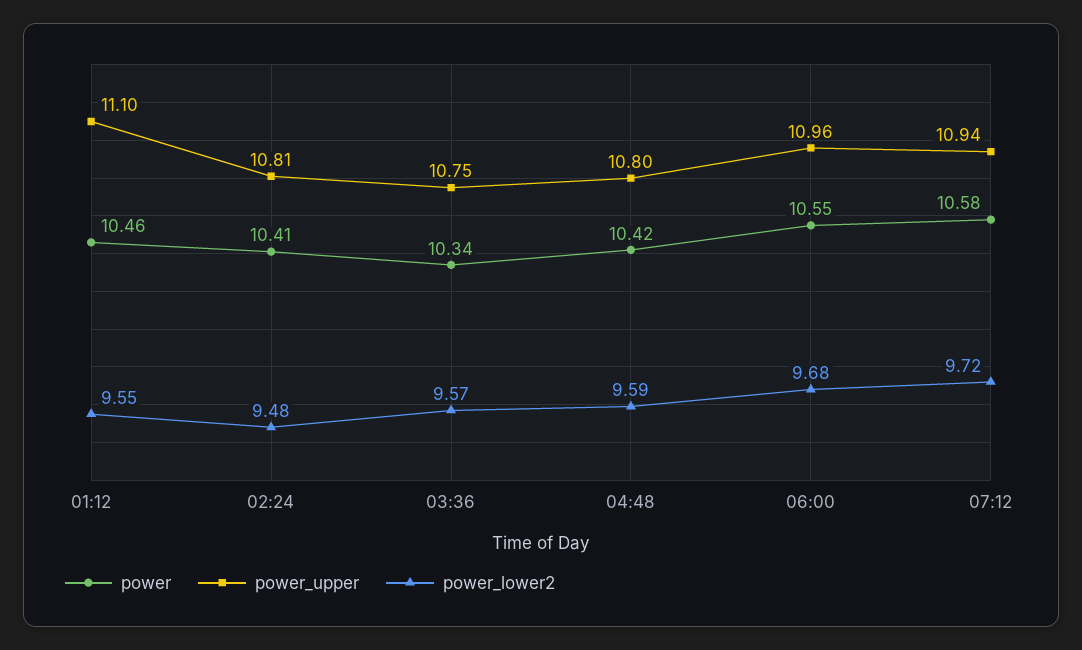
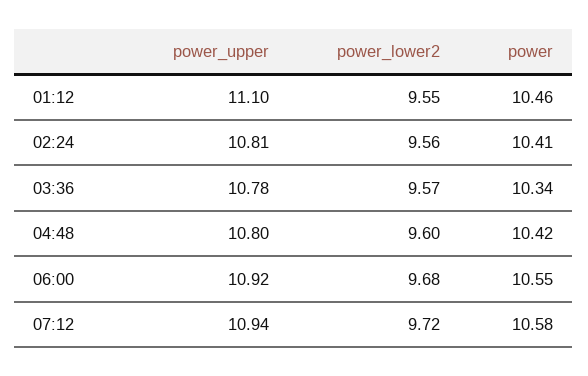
  {
    "power": {
      "01:12": 10.46,
      "02:24": 10.41,
      "03:36": 10.34,
      "04:48": 10.42,
      "06:00": 10.55,
      "07:12": 10.58
    },
    "power_upper": {
      "01:12": 11.1,
      "02:24": 10.81,
-     "03:36": 10.75,
+     "03:36": 10.78,
      "04:48": 10.8,
-     "06:00": 10.96,
+     "06:00": 10.92,
      "07:12": 10.94
    },
    "power_lower2": {
      "01:12": 9.55,
-     "02:24": 9.48,
+     "02:24": 9.56,
      "03:36": 9.57,
-     "04:48": 9.59,
+     "04:48": 9.6,
      "06:00": 9.68,
      "07:12": 9.72
    }
  }

